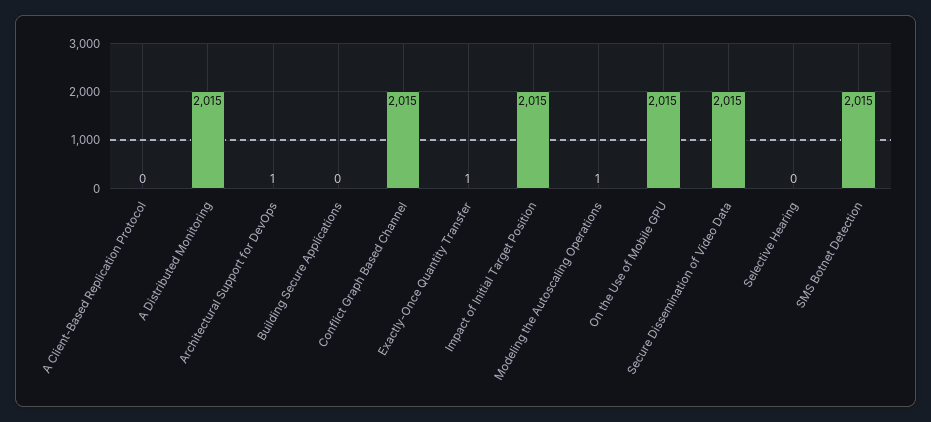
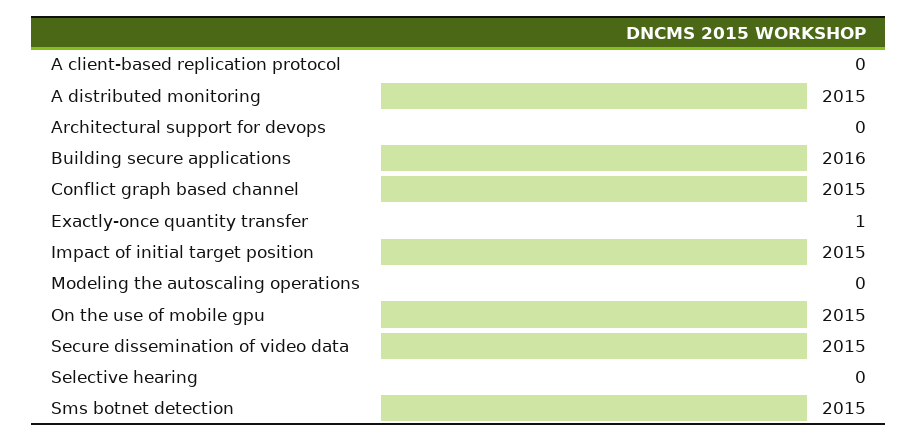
  {
    "A Client-Based Replication Protocol": 0,
    "A Distributed Monitoring": 2015,
-   "Architectural Support for DevOps": 1,
+   "Architectural Support for DevOps": 0,
-   "Building Secure Applications": 0,
+   "Building Secure Applications": 2016,
    "Conflict Graph Based Channel": 2015,
    "Exactly-Once Quantity Transfer": 1,
    "Impact of Initial Target Position": 2015,
-   "Modeling the Autoscaling Operations": 1,
+   "Modeling the Autoscaling Operations": 0,
    "On the Use of Mobile GPU": 2015,
    "Secure Dissemination of Video Data": 2015,
    "Selective Hearing": 0,
    "SMS Botnet Detection": 2015
  }

